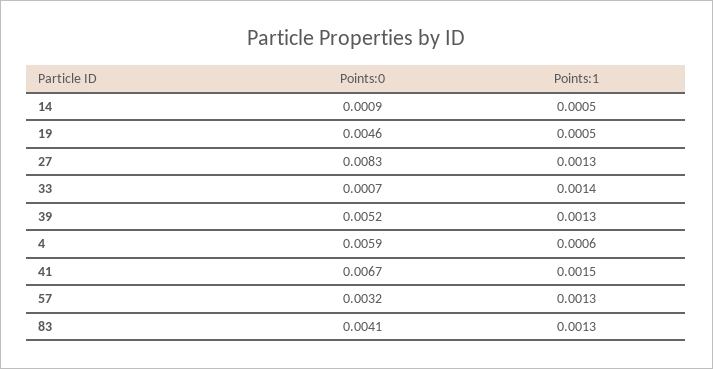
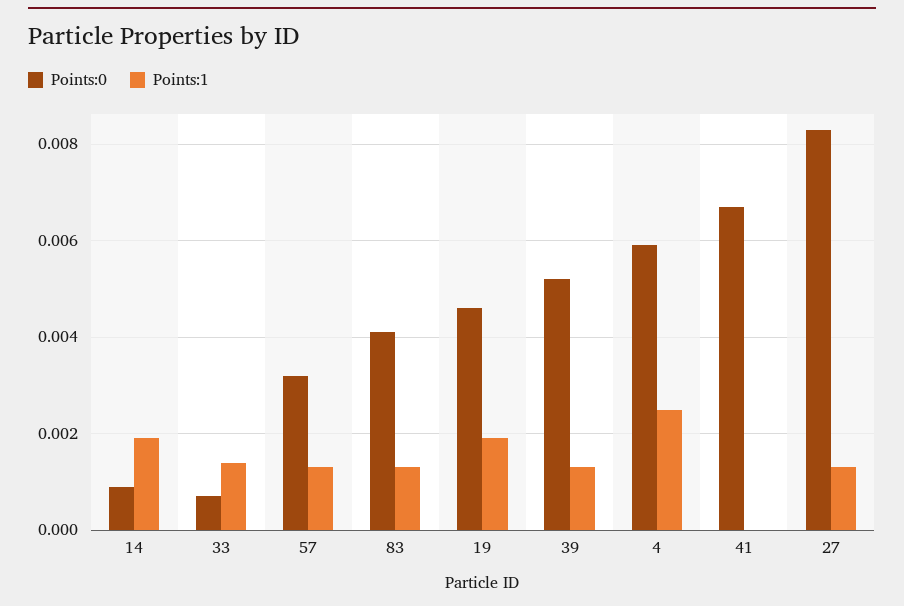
  {
    "Points:0": {
      "14": 0.0009,
      "19": 0.0046,
      "27": 0.0083,
      "33": 0.0007,
      "39": 0.0052,
      "4": 0.0059,
      "41": 0.0067,
      "57": 0.0032,
      "83": 0.0041
    },
    "Points:1": {
-     "14": 0.0005,
+     "14": 0.002,
-     "19": 0.0005,
+     "19": 0.002,
      "27": 0.0013,
      "33": 0.0014,
      "39": 0.0013,
-     "4": 0.0006,
+     "4": 0.0025,
-     "41": 0.0015,
+     "41": 0,
      "57": 0.0013,
      "83": 0.0013
    }
  }

